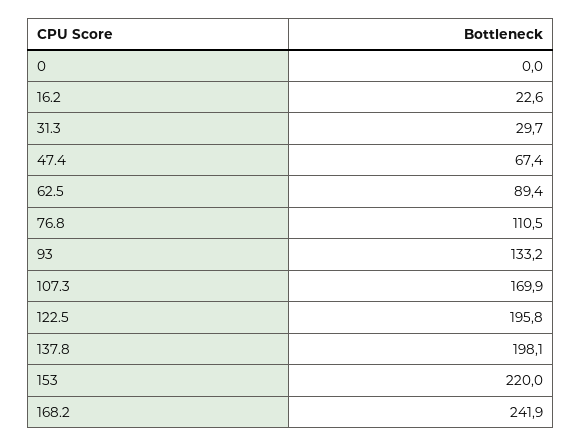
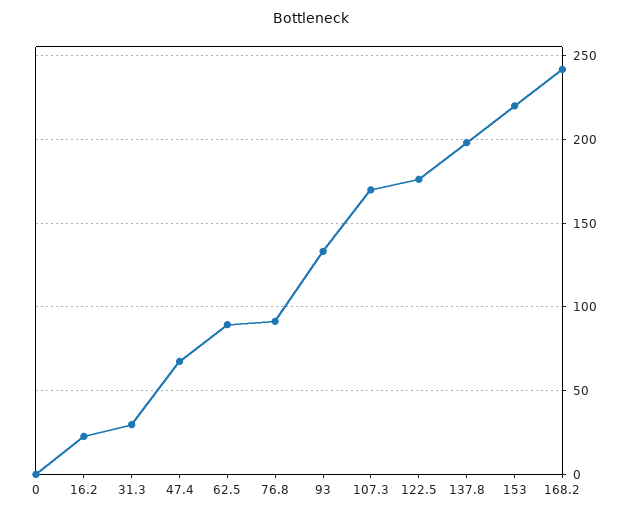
  {
    "0": 0,
    "16.2": 22.6,
    "31.3": 29.7,
    "47.4": 67.4,
    "62.5": 89.4,
-   "76.8": 110.5,
+   "76.8": 90,
    "93": 133.2,
    "107.3": 169.9,
-   "122.5": 195.8,
+   "122.5": 175,
    "137.8": 198.1,
    "153": 220,
    "168.2": 241.9
  }

